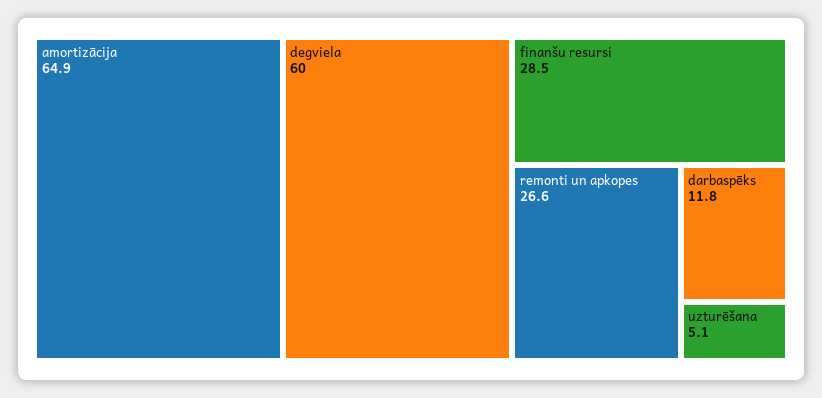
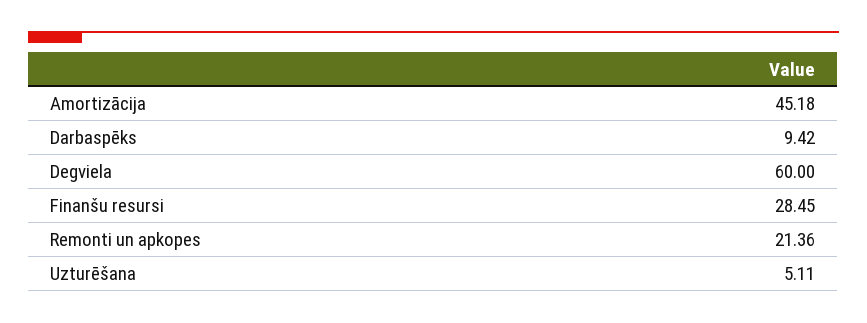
  {
-   "amortizācija": 64.9,
+   "amortizācija": 45.18,
    "degviela": 60,
    "finanšu resursi": 28.45,
-   "remonti un apkopes": 26.6,
+   "remonti un apkopes": 21.36,
-   "darbaspēks": 11.8,
+   "darbaspēks": 9.42,
    "uzturēšana": 5.11
  }

